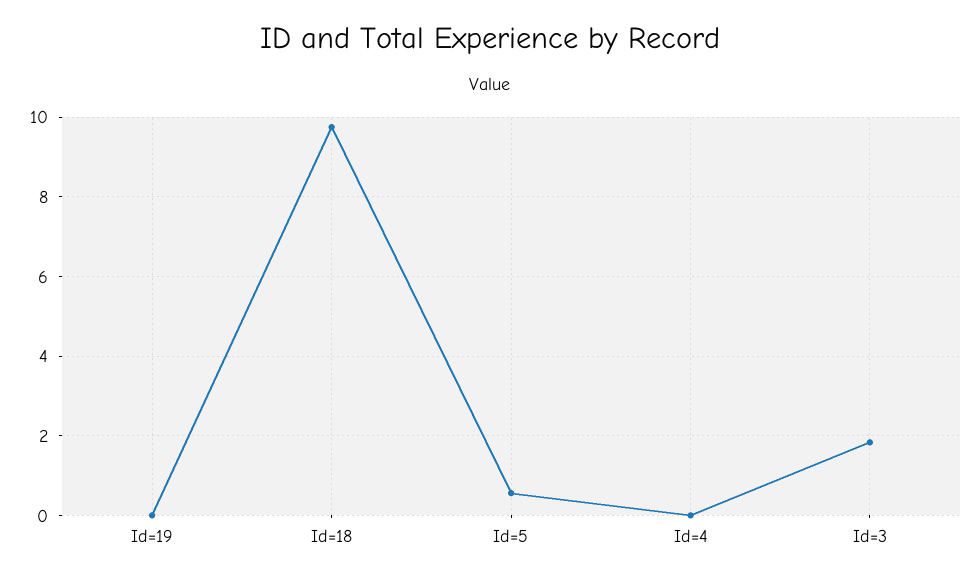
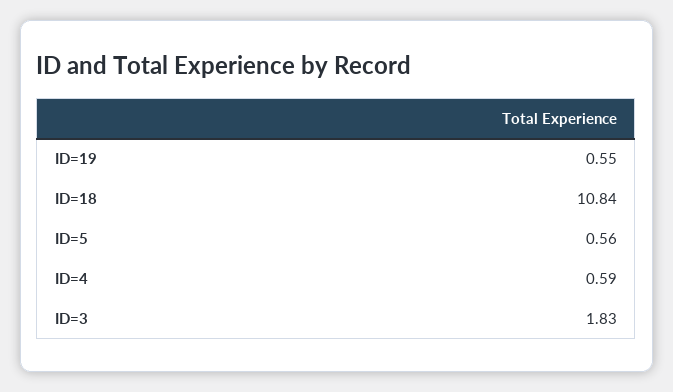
  {
-   "Id=19": 0,
+   "Id=19": 0.55,
-   "Id=18": 9.8,
+   "Id=18": 10.84,
    "Id=5": 0.56,
-   "Id=4": 0,
+   "Id=4": 0.59,
    "Id=3": 1.83
  }

